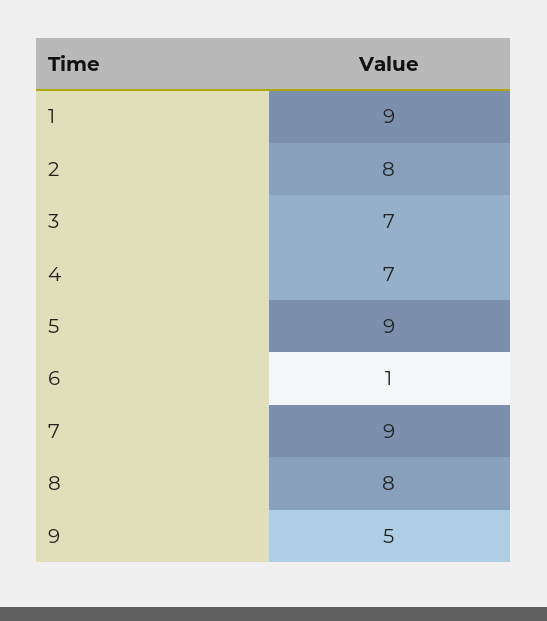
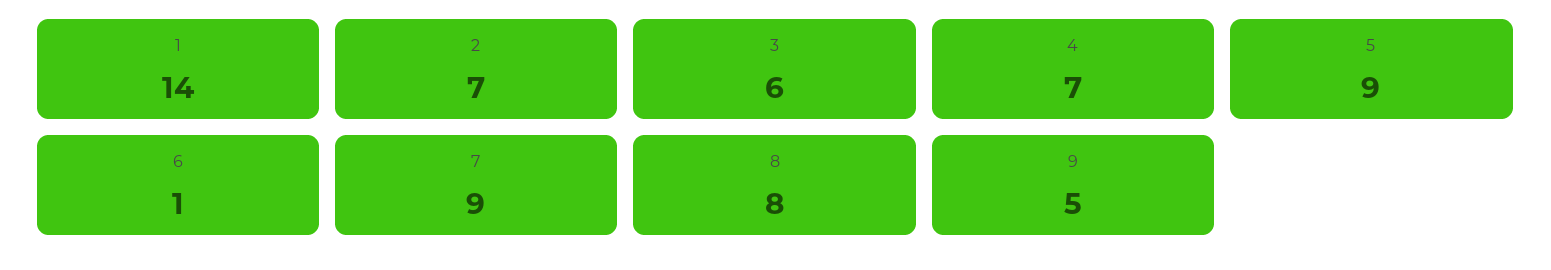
  {
-   "1": 9,
+   "1": 14,
-   "2": 8,
+   "2": 7,
-   "3": 7,
+   "3": 6,
    "4": 7,
    "5": 9,
    "6": 1,
    "7": 9,
    "8": 8,
    "9": 5
  }

